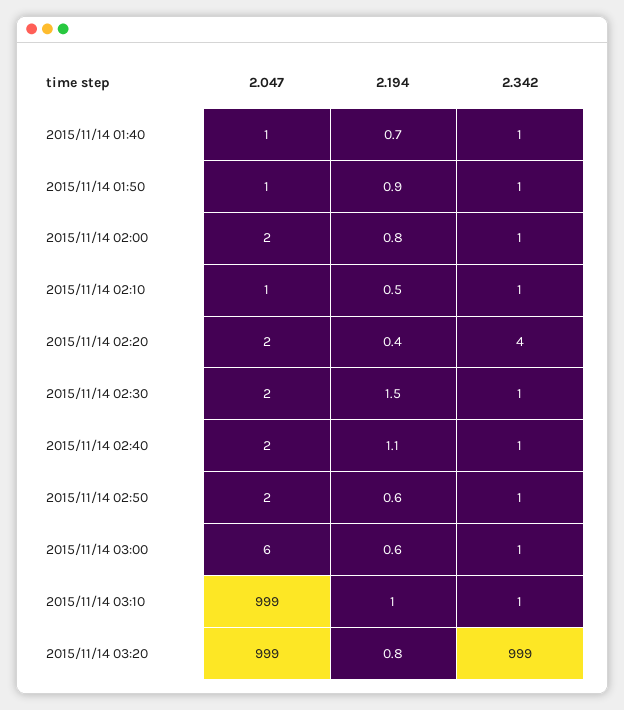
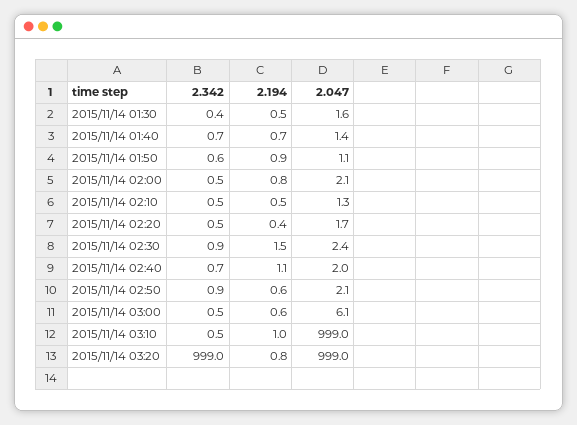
  {
    "2.047": {
      "2015/11/14 01:40": 1.4,
      "2015/11/14 01:50": 1.1,
      "2015/11/14 02:00": 2.1,
      "2015/11/14 02:10": 1.3,
      "2015/11/14 02:20": 1.7,
      "2015/11/14 02:30": 2.4,
      "2015/11/14 02:40": 2,
      "2015/11/14 02:50": 2.1,
      "2015/11/14 03:00": 6.1,
      "2015/11/14 03:10": 999,
-     "2015/11/14 03:20": 999
+     "2015/11/14 03:20": 999,
+     "2015/11/14 01:30": 1.6
    },
    "2.194": {
      "2015/11/14 01:40": 0.7,
      "2015/11/14 01:50": 0.9,
      "2015/11/14 02:00": 0.8,
      "2015/11/14 02:10": 0.5,
      "2015/11/14 02:20": 0.4,
      "2015/11/14 02:30": 1.5,
      "2015/11/14 02:40": 1.1,
      "2015/11/14 02:50": 0.6,
      "2015/11/14 03:00": 0.6,
      "2015/11/14 03:10": 1,
-     "2015/11/14 03:20": 0.8
+     "2015/11/14 03:20": 0.8,
+     "2015/11/14 01:30": 0.5
    },
    "2.342": {
      "2015/11/14 01:40": 0.7,
      "2015/11/14 01:50": 0.6,
      "2015/11/14 02:00": 0.5,
      "2015/11/14 02:10": 0.5,
-     "2015/11/14 02:20": 4,
+     "2015/11/14 02:20": 0.5,
      "2015/11/14 02:30": 0.9,
      "2015/11/14 02:40": 0.7,
      "2015/11/14 02:50": 0.9,
      "2015/11/14 03:00": 0.5,
      "2015/11/14 03:10": 0.5,
-     "2015/11/14 03:20": 999
+     "2015/11/14 03:20": 999,
+     "2015/11/14 01:30": 0.4
    }
  }

